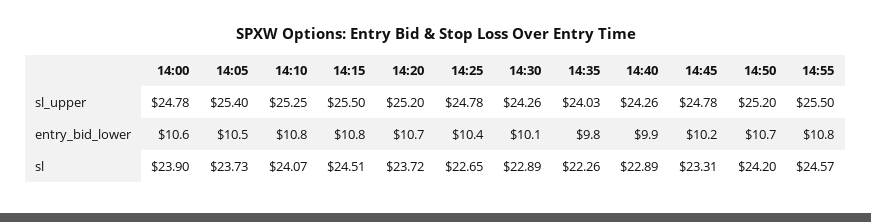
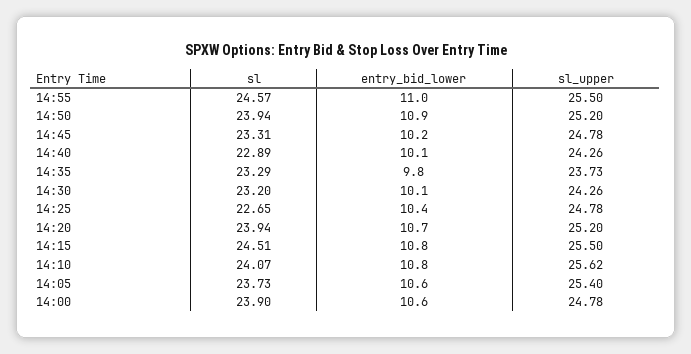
  {
    "14:00": {
      "sl_upper": 24.78,
      "entry_bid_lower": 10.6,
      "sl": 23.9
    },
    "14:05": {
      "sl_upper": 25.4,
-     "entry_bid_lower": 10.5,
+     "entry_bid_lower": 10.6,
      "sl": 23.73
    },
    "14:10": {
-     "sl_upper": 25.25,
+     "sl_upper": 25.62,
      "entry_bid_lower": 10.8,
      "sl": 24.07
    },
    "14:15": {
      "sl_upper": 25.5,
      "entry_bid_lower": 10.8,
      "sl": 24.51
    },
    "14:20": {
      "sl_upper": 25.2,
      "entry_bid_lower": 10.7,
-     "sl": 23.72
+     "sl": 23.94
    },
    "14:25": {
      "sl_upper": 24.78,
      "entry_bid_lower": 10.4,
      "sl": 22.65
    },
    "14:30": {
      "sl_upper": 24.26,
      "entry_bid_lower": 10.1,
-     "sl": 22.89
+     "sl": 23.2
    },
    "14:35": {
-     "sl_upper": 24.03,
+     "sl_upper": 23.73,
      "entry_bid_lower": 9.8,
-     "sl": 22.26
+     "sl": 23.29
    },
    "14:40": {
      "sl_upper": 24.26,
-     "entry_bid_lower": 9.9,
+     "entry_bid_lower": 10.1,
      "sl": 22.89
    },
    "14:45": {
      "sl_upper": 24.78,
      "entry_bid_lower": 10.2,
      "sl": 23.31
    },
    "14:50": {
      "sl_upper": 25.2,
-     "entry_bid_lower": 10.7,
+     "entry_bid_lower": 10.9,
-     "sl": 24.2
+     "sl": 23.94
    },
    "14:55": {
      "sl_upper": 25.5,
-     "entry_bid_lower": 10.8,
+     "entry_bid_lower": 11,
      "sl": 24.57
    }
  }

